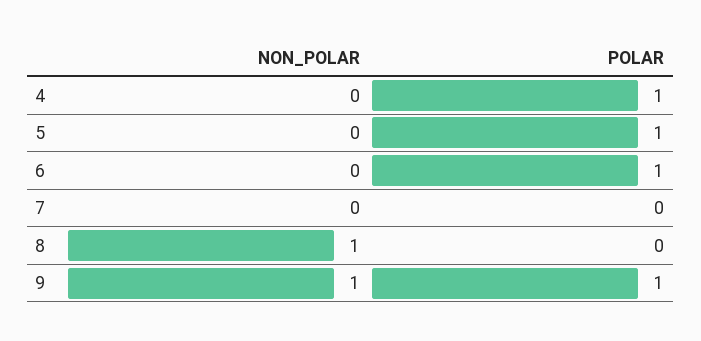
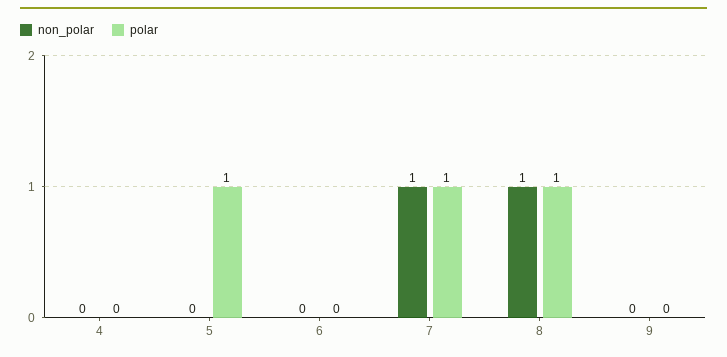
  {
    "NON_POLAR": {
      "4": 0,
      "5": 0,
      "6": 0,
-     "7": 0,
+     "7": 1,
      "8": 1,
-     "9": 1
+     "9": 0
    },
    "POLAR": {
-     "4": 1,
+     "4": 0,
      "5": 1,
-     "6": 1,
+     "6": 0,
-     "7": 0,
+     "7": 1,
-     "8": 0,
+     "8": 1,
-     "9": 1
+     "9": 0
    }
  }

